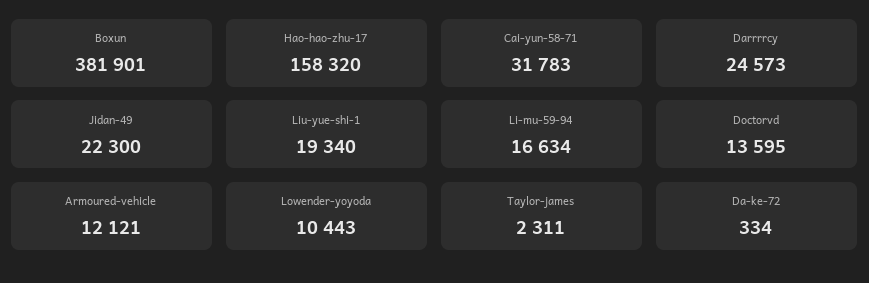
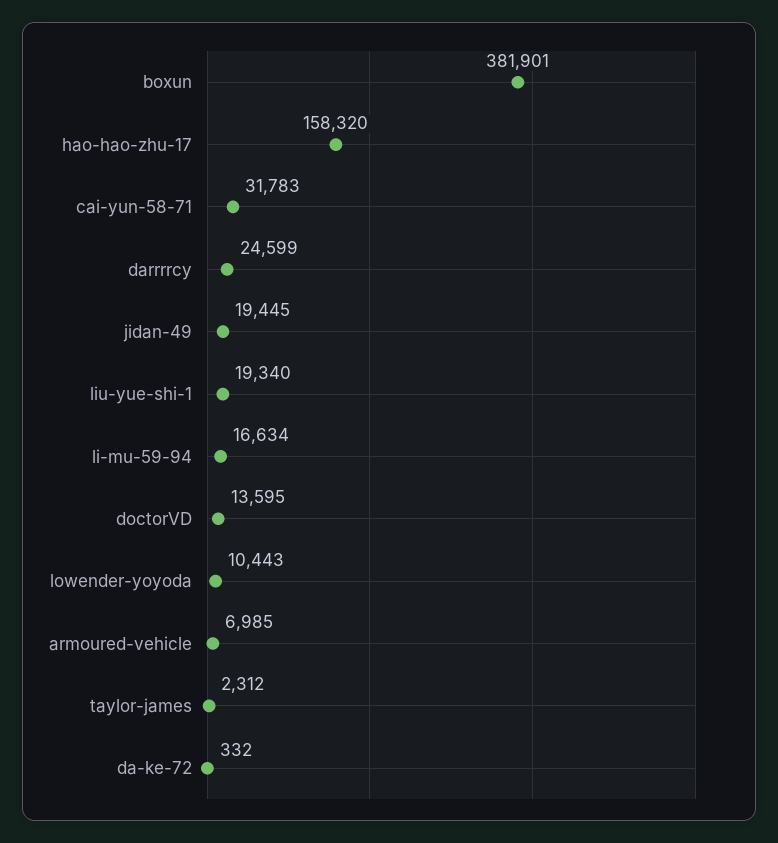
  {
    "Boxun": 381901,
    "Hao-hao-zhu-17": 158320,
    "Cai-yun-58-71": 31783,
-   "Darrrrcy": 24573,
+   "Darrrrcy": 24599,
-   "Jidan-49": 22300,
+   "Jidan-49": 19445,
    "Liu-yue-shi-1": 19340,
    "Li-mu-59-94": 16634,
    "Doctorvd": 13595,
-   "Armoured-vehicle": 12121,
+   "Armoured-vehicle": 6985,
    "Lowender-yoyoda": 10443,
-   "Taylor-james": 2311,
+   "Taylor-james": 2312,
-   "Da-ke-72": 334
+   "Da-ke-72": 332
  }

